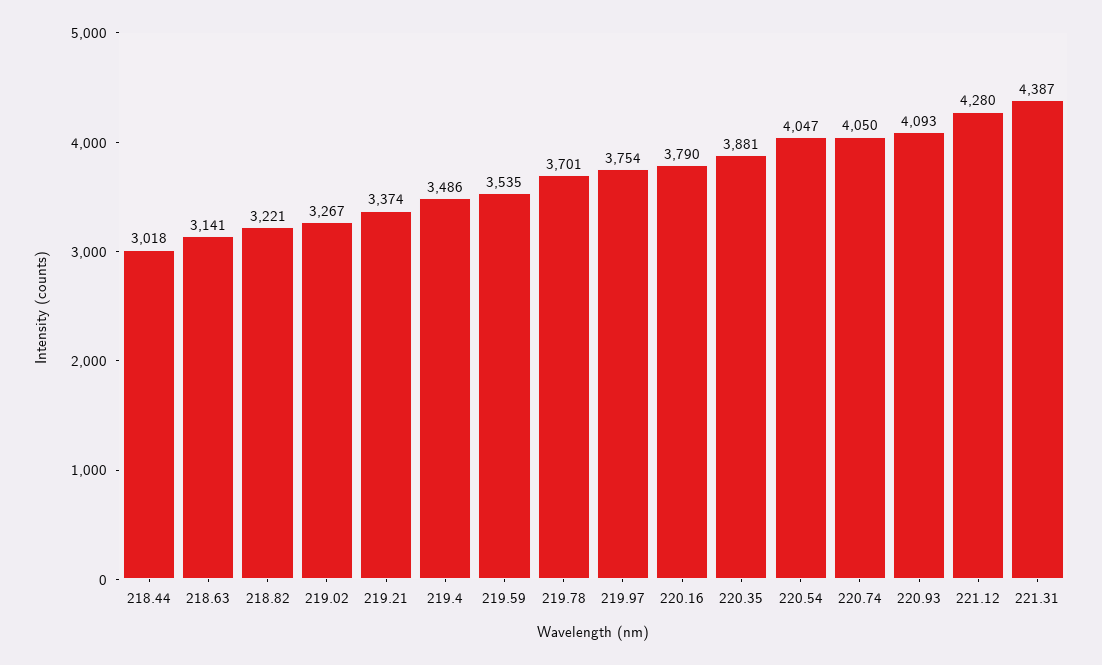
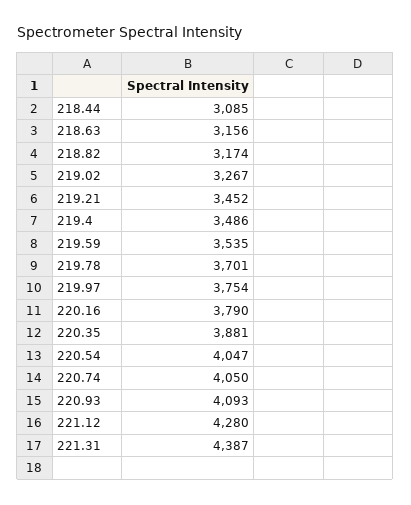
  {
-   "218.44": 3018,
+   "218.44": 3085,
-   "218.63": 3141,
+   "218.63": 3156,
-   "218.82": 3221,
+   "218.82": 3174,
    "219.02": 3267,
-   "219.21": 3374,
+   "219.21": 3452,
    "219.4": 3486,
    "219.59": 3535,
    "219.78": 3701,
    "219.97": 3754,
    "220.16": 3790,
    "220.35": 3881,
    "220.54": 4047,
    "220.74": 4050,
    "220.93": 4093,
    "221.12": 4280,
    "221.31": 4387
  }

